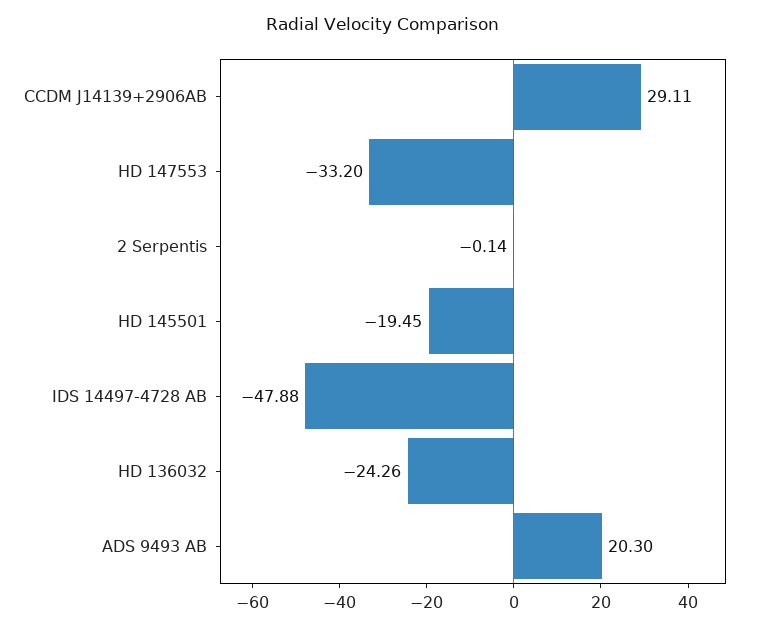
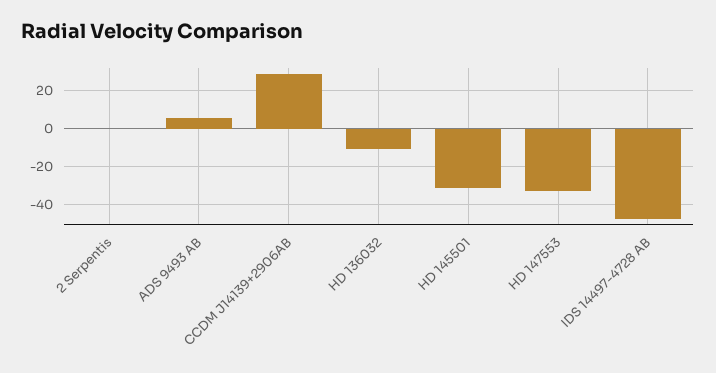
  {
    "CCDM J14139+2906AB": 29.11,
    "HD 147553": -33.2,
    "2 Serpentis": -0.14,
-   "HD 145501": -19.45,
+   "HD 145501": -30,
    "IDS 14497-4728 AB": -47.88,
-   "HD 136032": -24.26,
+   "HD 136032": -10,
-   "ADS 9493 AB": 20.3
+   "ADS 9493 AB": 5
  }

